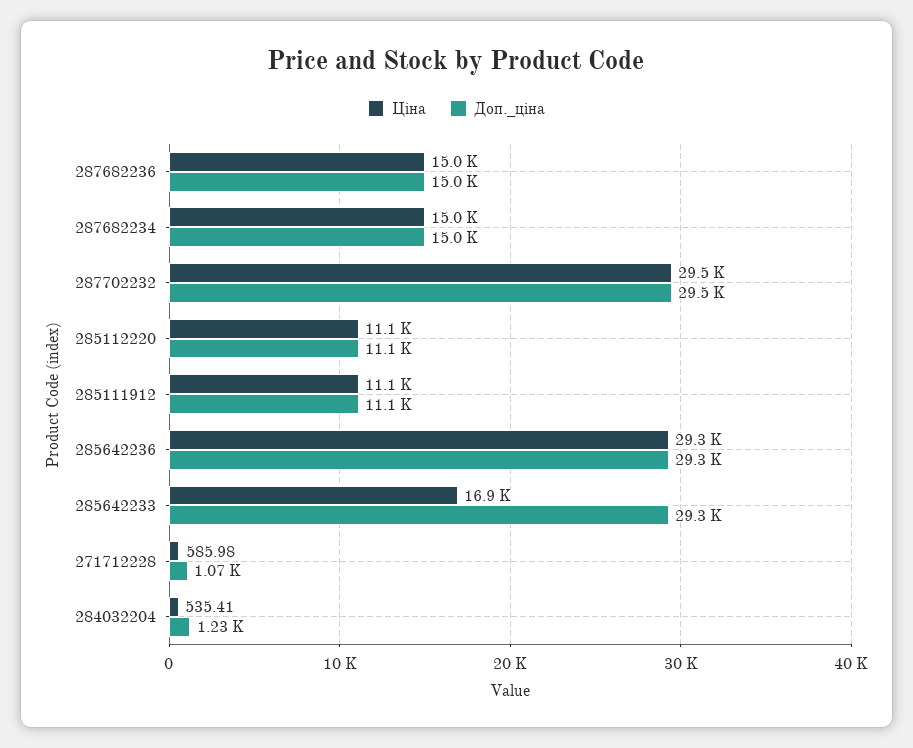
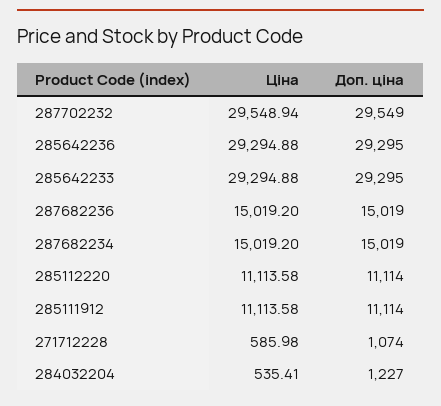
  {
    "Ціна": {
      "287682236": 15019.2,
      "287682234": 15019.2,
      "287702232": 29548.94,
      "285112220": 11113.58,
      "285111912": 11113.58,
      "285642236": 29294.88,
-     "285642233": 16900,
+     "285642233": 29294.88,
      "271712228": 585.98,
      "284032204": 535.41
    },
    "Доп._ціна": {
      "287682236": 15019,
      "287682234": 15019,
      "287702232": 29549,
      "285112220": 11114,
      "285111912": 11114,
      "285642236": 29295,
      "285642233": 29295,
      "271712228": 1074,
      "284032204": 1227
    }
  }

